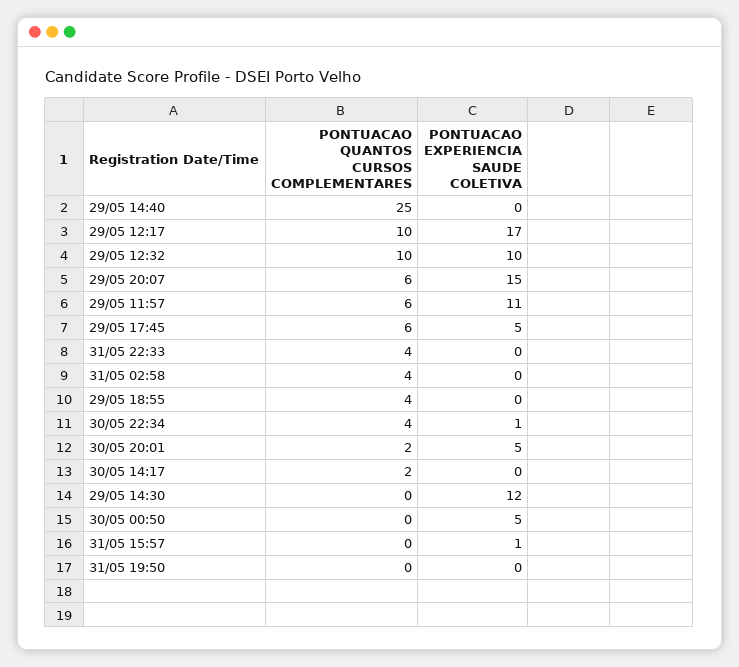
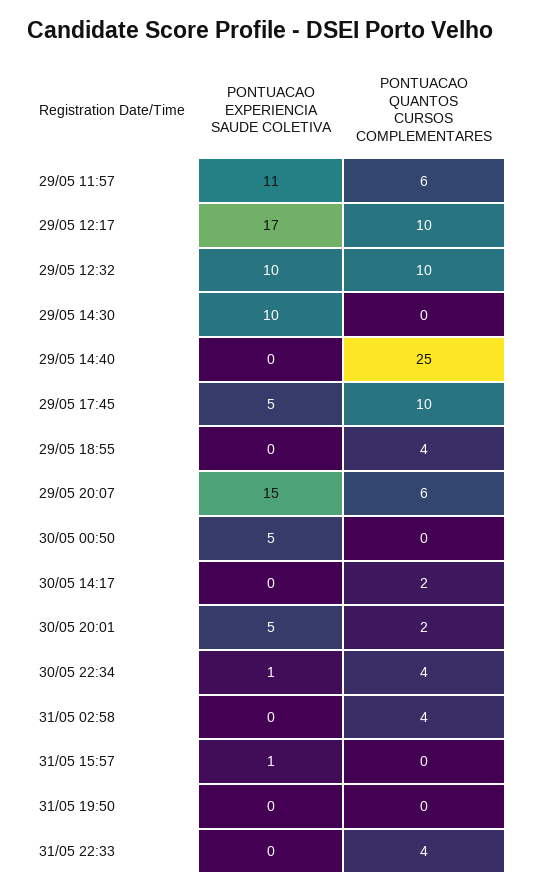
  {
    "PONTUACAO QUANTOS CURSOS COMPLEMENTARES": {
      "29/05 14:40": 25,
      "29/05 12:17": 10,
      "29/05 12:32": 10,
      "29/05 20:07": 6,
      "29/05 11:57": 6,
-     "29/05 17:45": 6,
+     "29/05 17:45": 10,
      "31/05 22:33": 4,
      "31/05 02:58": 4,
      "29/05 18:55": 4,
      "30/05 22:34": 4,
      "30/05 20:01": 2,
      "30/05 14:17": 2,
      "29/05 14:30": 0,
      "30/05 00:50": 0,
      "31/05 15:57": 0,
      "31/05 19:50": 0
    },
    "PONTUACAO EXPERIENCIA SAUDE COLETIVA": {
      "29/05 14:40": 0,
      "29/05 12:17": 17,
      "29/05 12:32": 10,
      "29/05 20:07": 15,
      "29/05 11:57": 11,
      "29/05 17:45": 5,
      "31/05 22:33": 0,
      "31/05 02:58": 0,
      "29/05 18:55": 0,
      "30/05 22:34": 1,
      "30/05 20:01": 5,
      "30/05 14:17": 0,
-     "29/05 14:30": 12,
+     "29/05 14:30": 10,
      "30/05 00:50": 5,
      "31/05 15:57": 1,
      "31/05 19:50": 0
    }
  }

